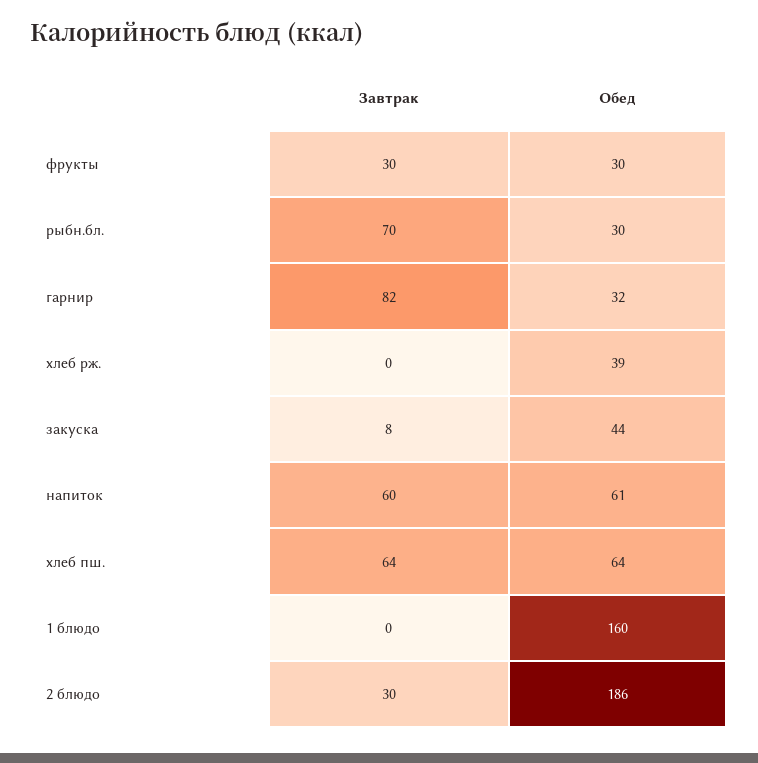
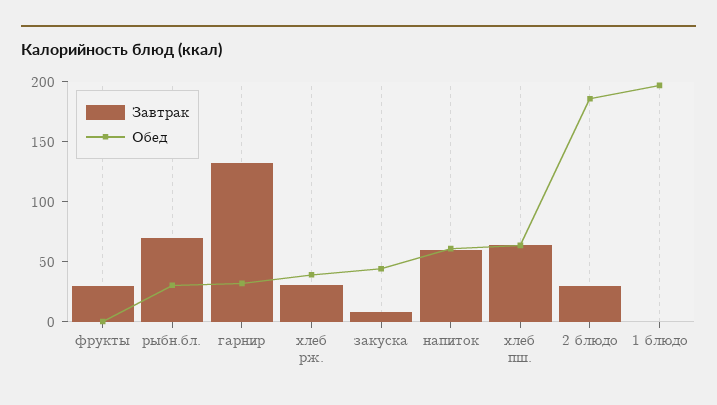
  {
    "Завтрак": {
      "фрукты": 30,
      "рыбн.бл.": 70,
-     "гарнир": 82,
+     "гарнир": 130,
-     "хлеб рж.": 0,
+     "хлеб рж.": 30,
      "закуска": 8,
      "напиток": 60,
      "хлеб пш.": 64,
      "1 блюдо": 0,
      "2 блюдо": 30
    },
    "Обед": {
-     "фрукты": 30,
+     "фрукты": 0,
      "рыбн.бл.": 30,
      "гарнир": 32,
      "хлеб рж.": 39,
      "закуска": 44,
      "напиток": 61,
      "хлеб пш.": 64,
-     "1 блюдо": 160,
+     "1 блюдо": 200,
      "2 блюдо": 186
    }
  }

